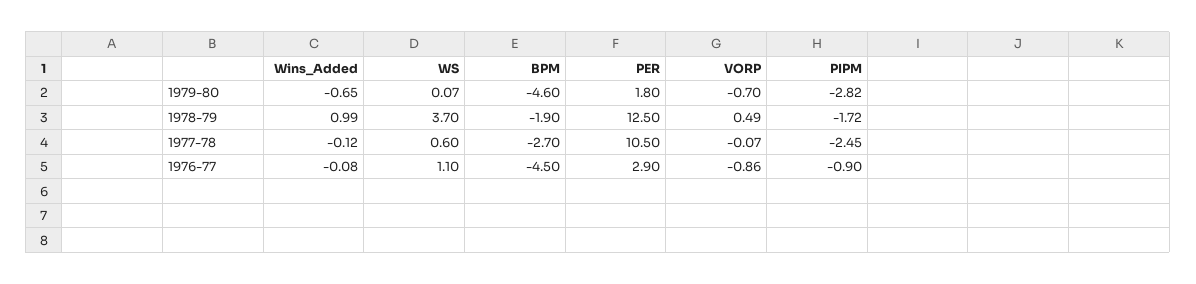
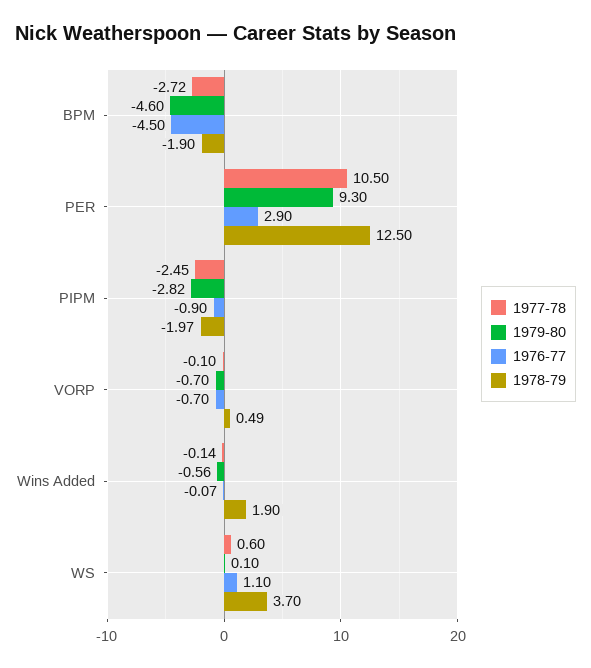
  {
    "1979-80": {
-     "Wins_Added": -0.65,
+     "Wins_Added": -0.56,
-     "WS": 0.07,
+     "WS": 0.1,
      "BPM": -4.6,
-     "PER": 1.8,
+     "PER": 9.3,
      "VORP": -0.7,
      "PIPM": -2.82
    },
    "1978-79": {
-     "Wins_Added": 0.99,
+     "Wins_Added": 1.9,
      "WS": 3.7,
      "BPM": -1.9,
      "PER": 12.5,
      "VORP": 0.49,
-     "PIPM": -1.72
+     "PIPM": -1.97
    },
    "1977-78": {
-     "Wins_Added": -0.12,
+     "Wins_Added": -0.14,
      "WS": 0.6,
-     "BPM": -2.7,
+     "BPM": -2.72,
      "PER": 10.5,
-     "VORP": -0.07,
+     "VORP": -0.1,
      "PIPM": -2.45
    },
    "1976-77": {
-     "Wins_Added": -0.08,
+     "Wins_Added": -0.07,
      "WS": 1.1,
      "BPM": -4.5,
      "PER": 2.9,
-     "VORP": -0.86,
+     "VORP": -0.7,
      "PIPM": -0.9
    }
  }

